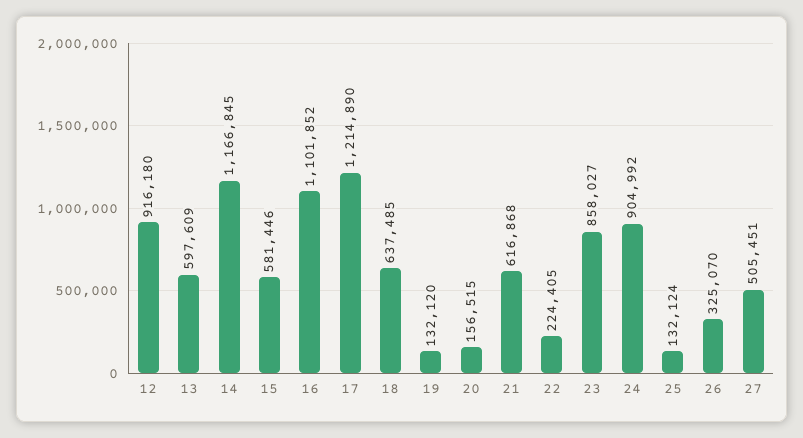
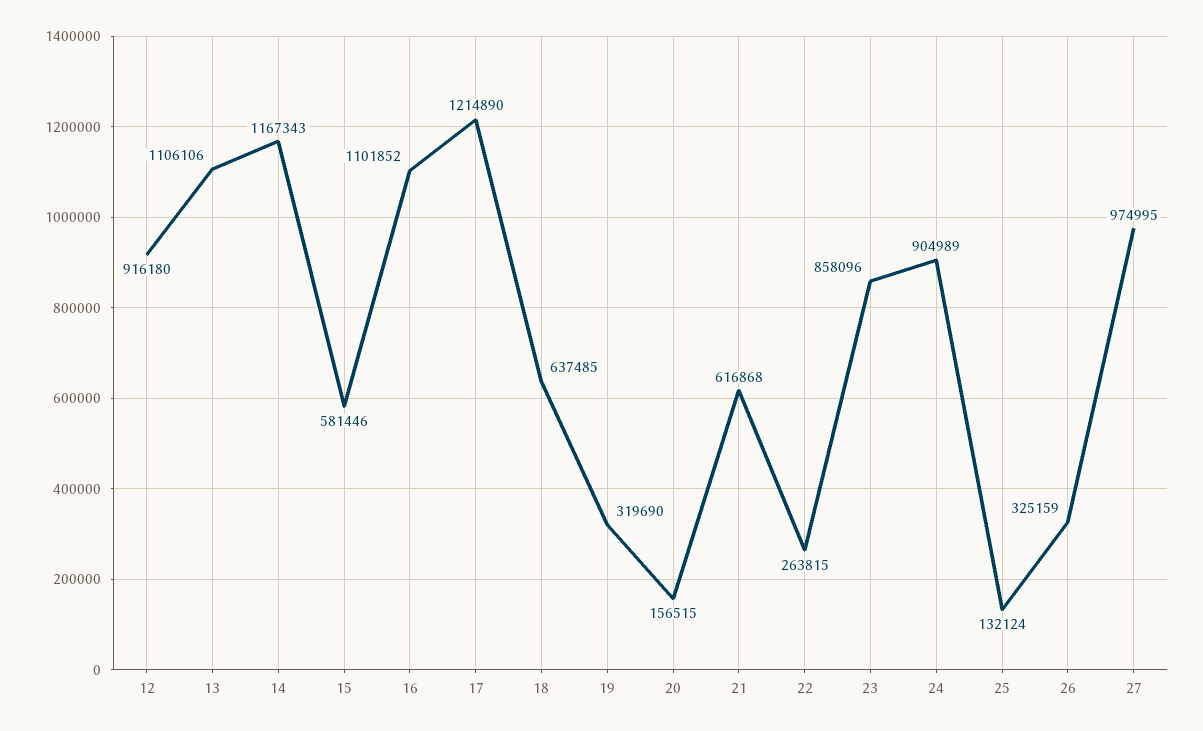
  {
    "12": 916180,
-   "13": 597609,
+   "13": 1106106,
-   "14": 1166845,
+   "14": 1167343,
    "15": 581446,
    "16": 1101852,
    "17": 1214890,
    "18": 637485,
-   "19": 132120,
+   "19": 319690,
    "20": 156515,
    "21": 616868,
-   "22": 224405,
+   "22": 263815,
-   "23": 858027,
+   "23": 858096,
-   "24": 904992,
+   "24": 904989,
    "25": 132124,
-   "26": 325070,
+   "26": 325159,
-   "27": 505451
+   "27": 974995
  }

